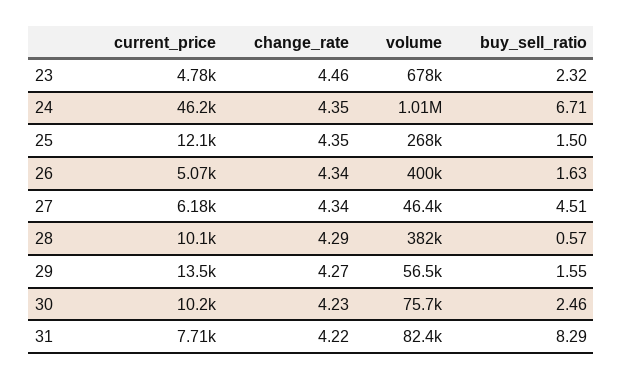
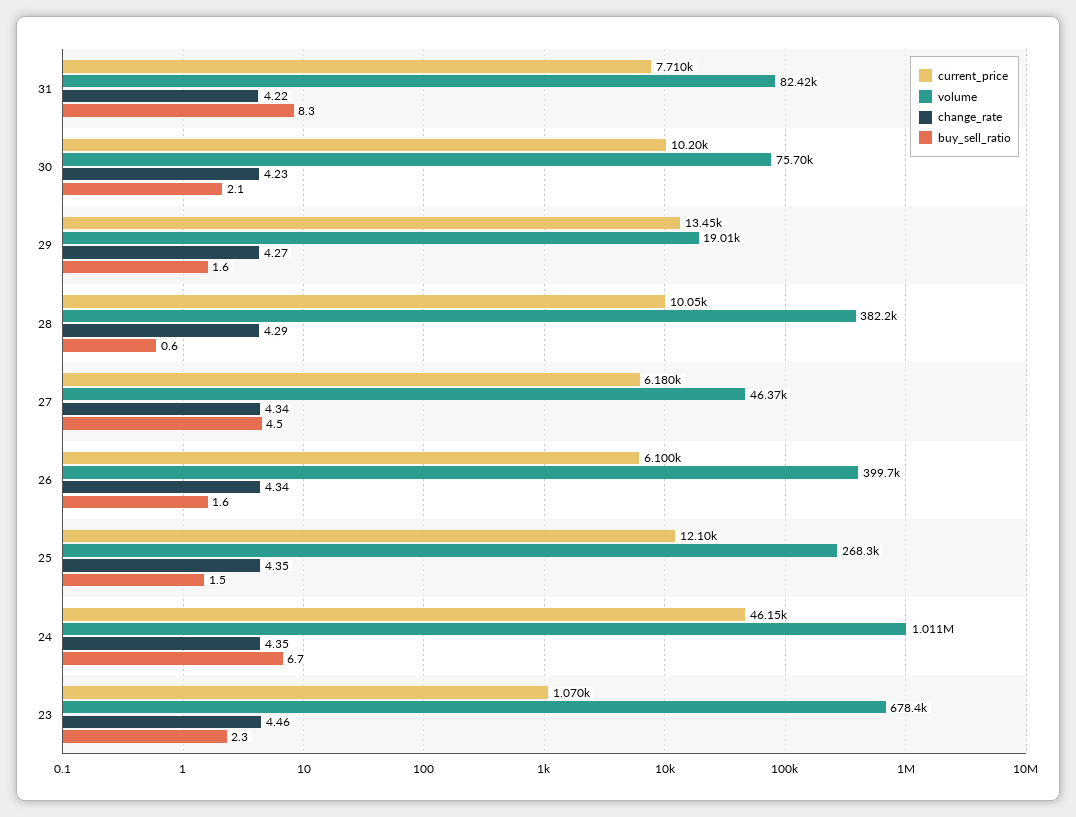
  {
    "current_price": {
-     "23": 4780,
+     "23": 1070,
      "24": 46150,
      "25": 12100,
-     "26": 5070,
+     "26": 6100,
      "27": 6180,
      "28": 10050,
      "29": 13450,
      "30": 10200,
      "31": 7710
    },
    "change_rate": {
      "23": 4.46,
      "24": 4.35,
      "25": 4.35,
      "26": 4.34,
      "27": 4.34,
      "28": 4.29,
      "29": 4.27,
      "30": 4.23,
      "31": 4.22
    },
    "volume": {
      "23": 678400,
      "24": 1011000,
      "25": 268300,
      "26": 399700,
      "27": 46370,
      "28": 382200,
-     "29": 56500,
+     "29": 19010,
      "30": 75700,
      "31": 82420
    },
    "buy_sell_ratio": {
      "23": 2.32,
      "24": 6.71,
      "25": 1.5,
      "26": 1.63,
      "27": 4.51,
      "28": 0.57,
      "29": 1.55,
-     "30": 2.46,
+     "30": 2.1,
      "31": 8.29
    }
  }

